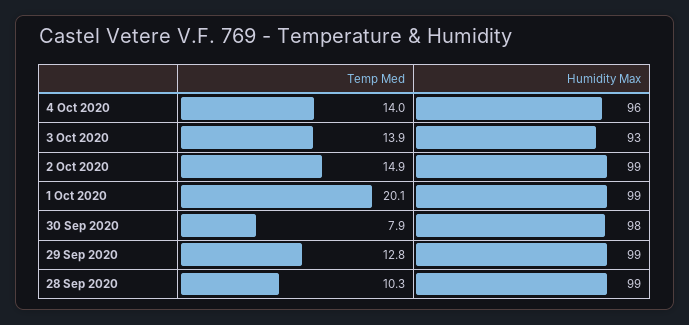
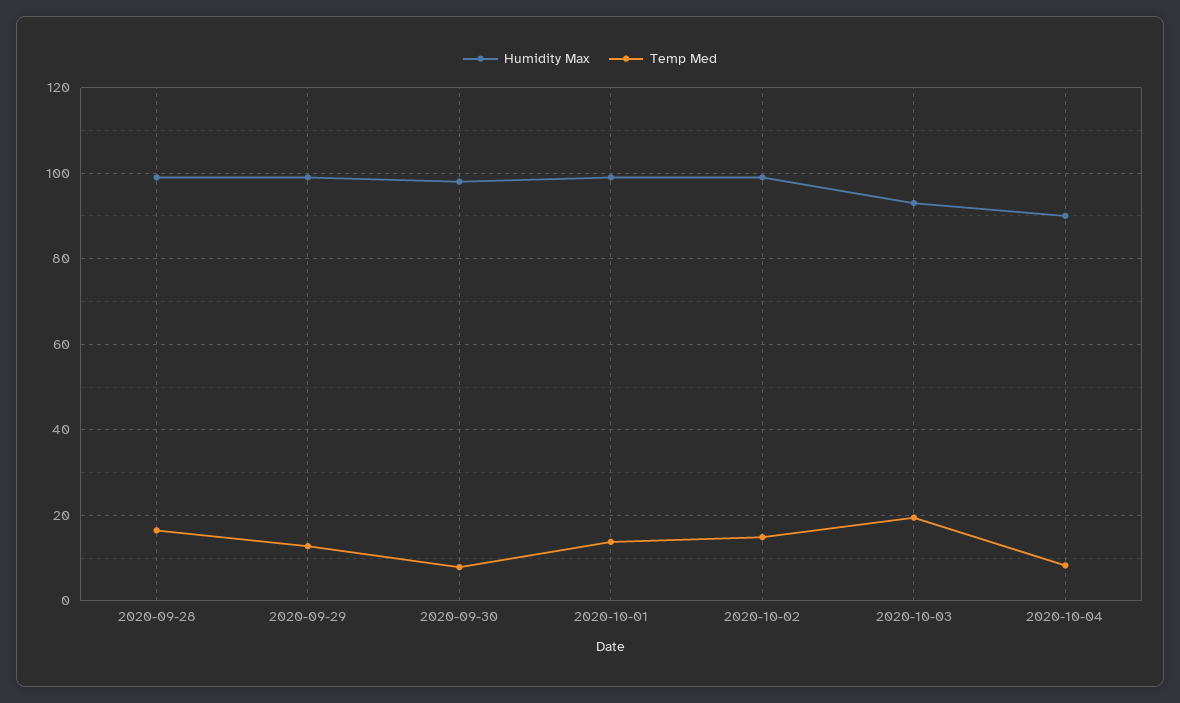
  {
    "Temp Med": {
-     "4 Oct 2020": 14,
+     "4 Oct 2020": 8,
-     "3 Oct 2020": 13.9,
+     "3 Oct 2020": 20,
      "2 Oct 2020": 14.9,
-     "1 Oct 2020": 20.1,
+     "1 Oct 2020": 14,
      "30 Sep 2020": 7.9,
      "29 Sep 2020": 12.8,
-     "28 Sep 2020": 10.3
+     "28 Sep 2020": 16
    },
    "Humidity Max": {
-     "4 Oct 2020": 96,
+     "4 Oct 2020": 90,
      "3 Oct 2020": 93,
      "2 Oct 2020": 99,
      "1 Oct 2020": 99,
      "30 Sep 2020": 98,
      "29 Sep 2020": 99,
      "28 Sep 2020": 99
    }
  }

